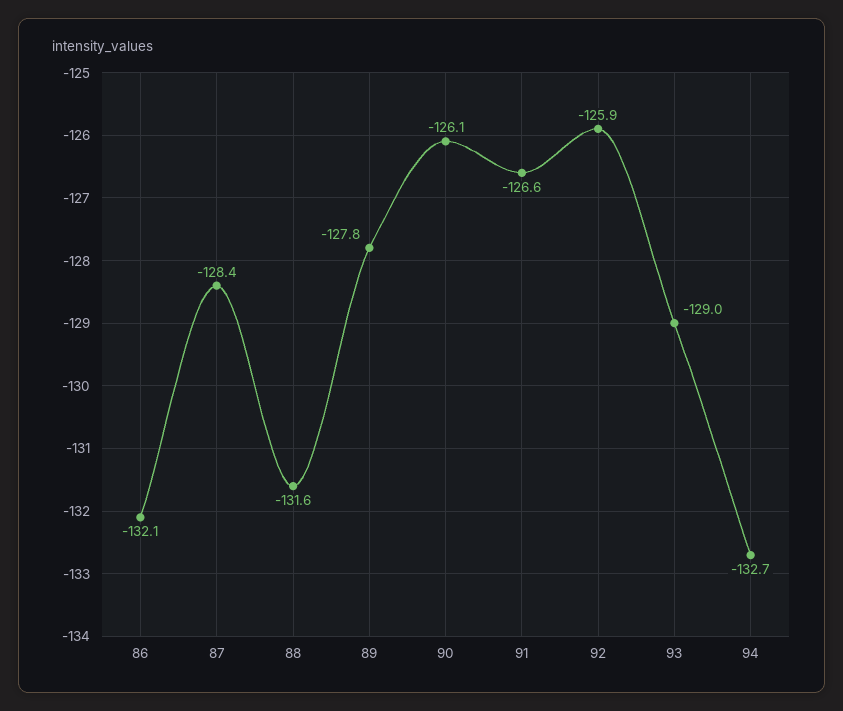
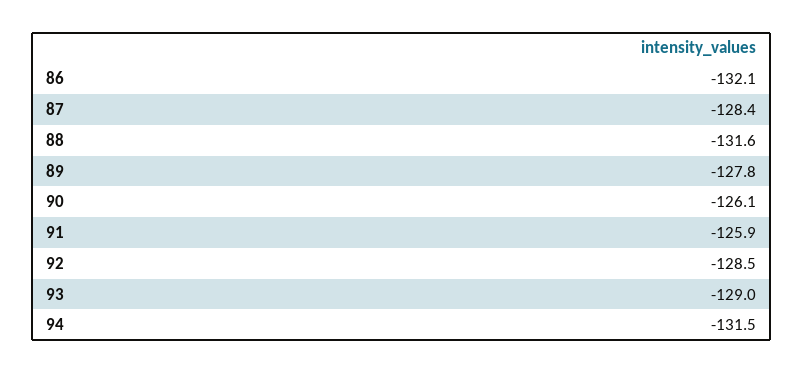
  {
    "86": -132.1,
    "87": -128.4,
    "88": -131.6,
    "89": -127.8,
    "90": -126.1,
-   "91": -126.6,
+   "91": -125.9,
-   "92": -125.9,
+   "92": -128.5,
    "93": -129,
-   "94": -132.7
+   "94": -131.5
  }

